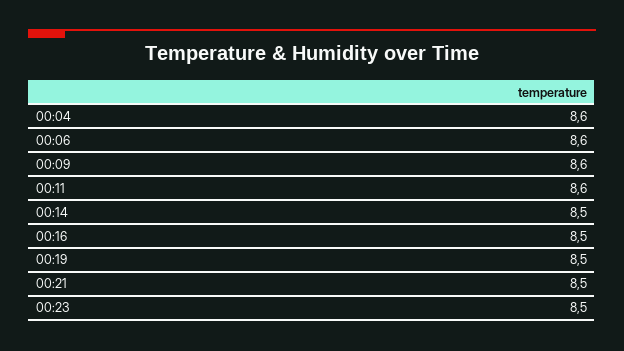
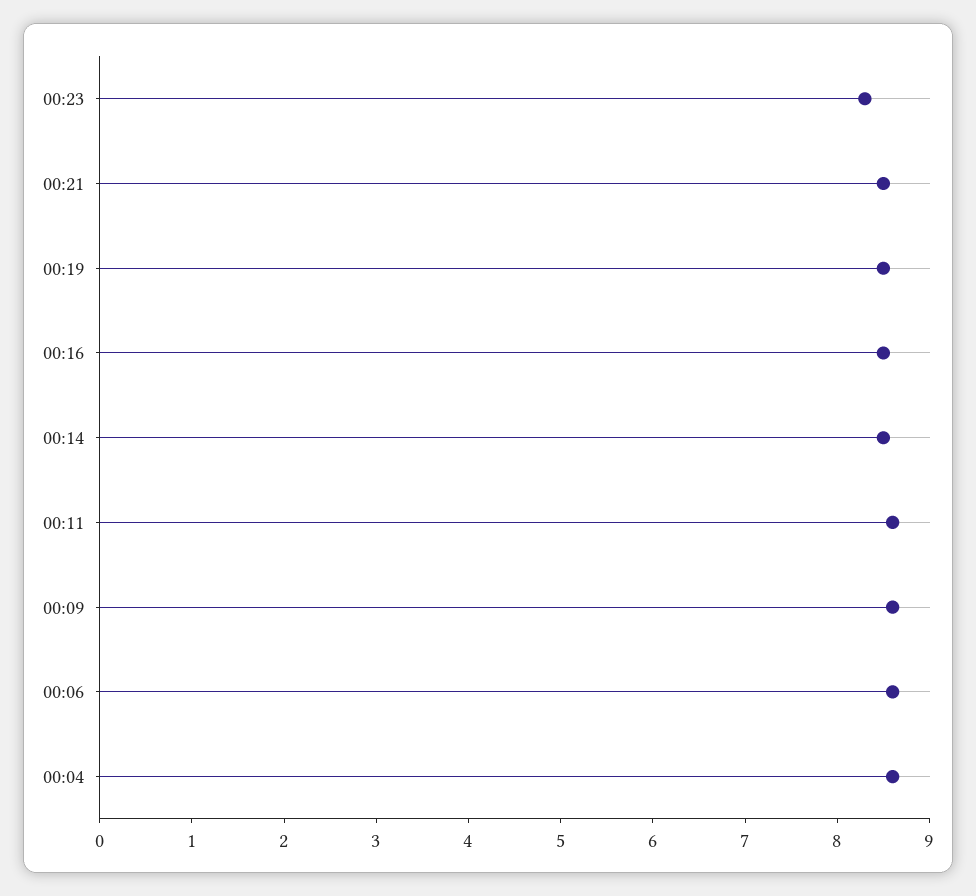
  {
    "00:04": 8.6,
    "00:06": 8.6,
    "00:09": 8.6,
    "00:11": 8.6,
    "00:14": 8.5,
    "00:16": 8.5,
    "00:19": 8.5,
    "00:21": 8.5,
-   "00:23": 8.5
+   "00:23": 8.3
  }

